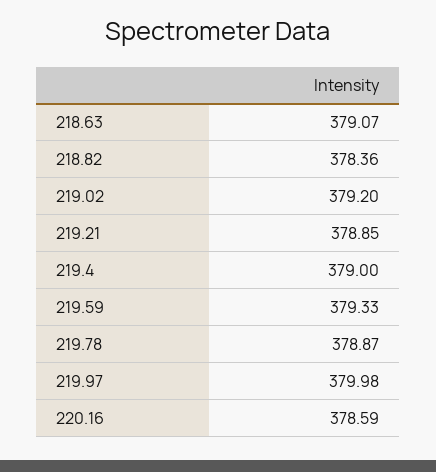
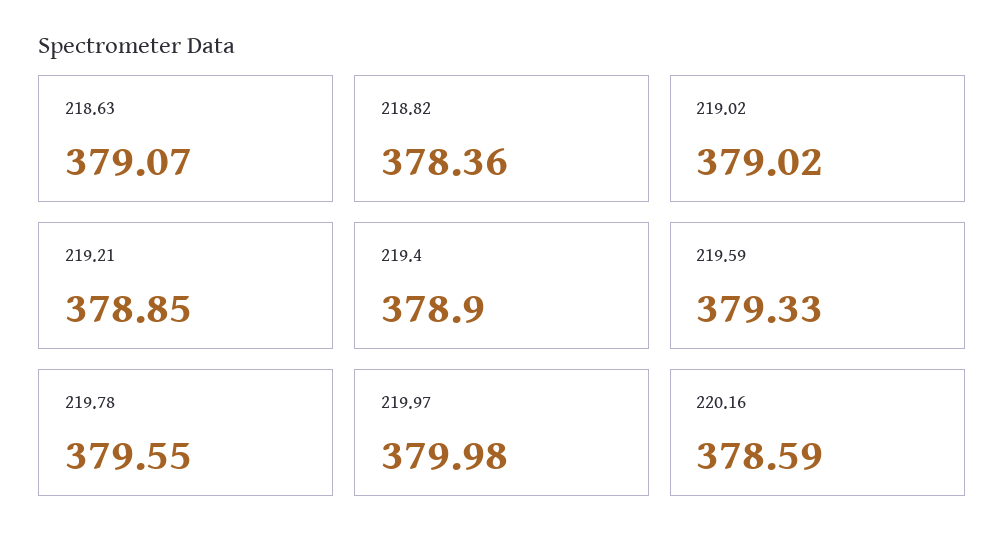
  {
    "218.63": 379.07,
    "218.82": 378.36,
-   "219.02": 379.2,
+   "219.02": 379.02,
    "219.21": 378.85,
-   "219.4": 379,
+   "219.4": 378.9,
    "219.59": 379.33,
-   "219.78": 378.87,
+   "219.78": 379.55,
    "219.97": 379.98,
    "220.16": 378.59
  }

